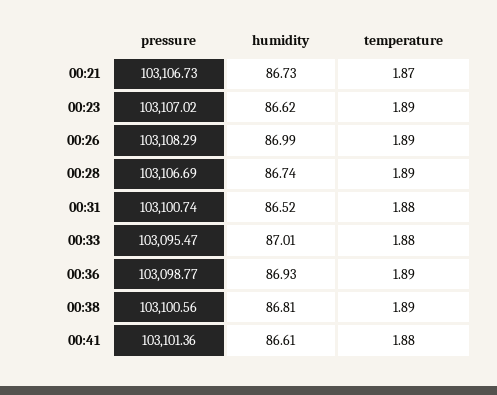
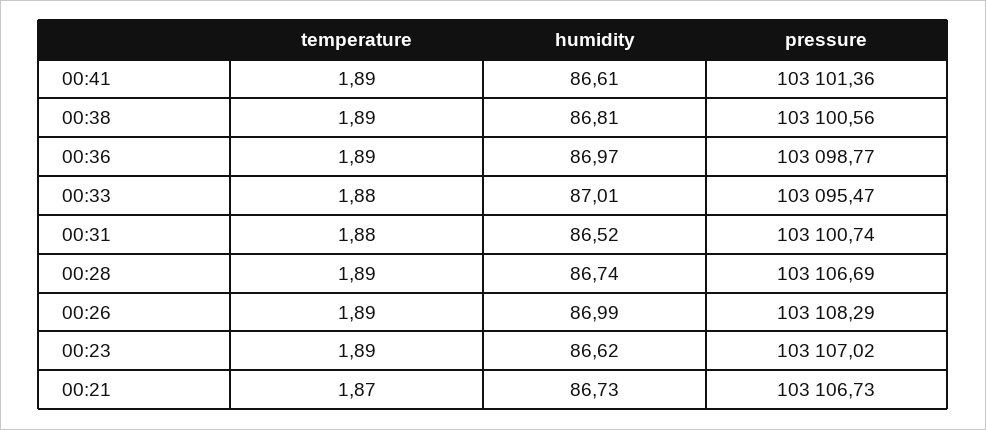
  {
    "pressure": {
      "00:21": 103106.73,
      "00:23": 103107.02,
      "00:26": 103108.29,
      "00:28": 103106.69,
      "00:31": 103100.74,
      "00:33": 103095.47,
      "00:36": 103098.77,
      "00:38": 103100.56,
      "00:41": 103101.36
    },
    "humidity": {
      "00:21": 86.73,
      "00:23": 86.62,
      "00:26": 86.99,
      "00:28": 86.74,
      "00:31": 86.52,
      "00:33": 87.01,
-     "00:36": 86.93,
+     "00:36": 86.97,
      "00:38": 86.81,
      "00:41": 86.61
    },
    "temperature": {
      "00:21": 1.87,
      "00:23": 1.89,
      "00:26": 1.89,
      "00:28": 1.89,
      "00:31": 1.88,
      "00:33": 1.88,
      "00:36": 1.89,
      "00:38": 1.89,
-     "00:41": 1.88
+     "00:41": 1.89
    }
  }

